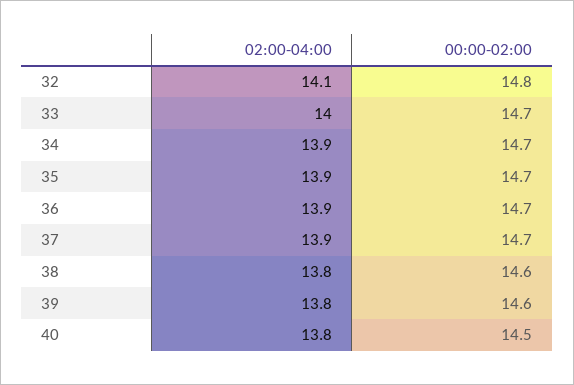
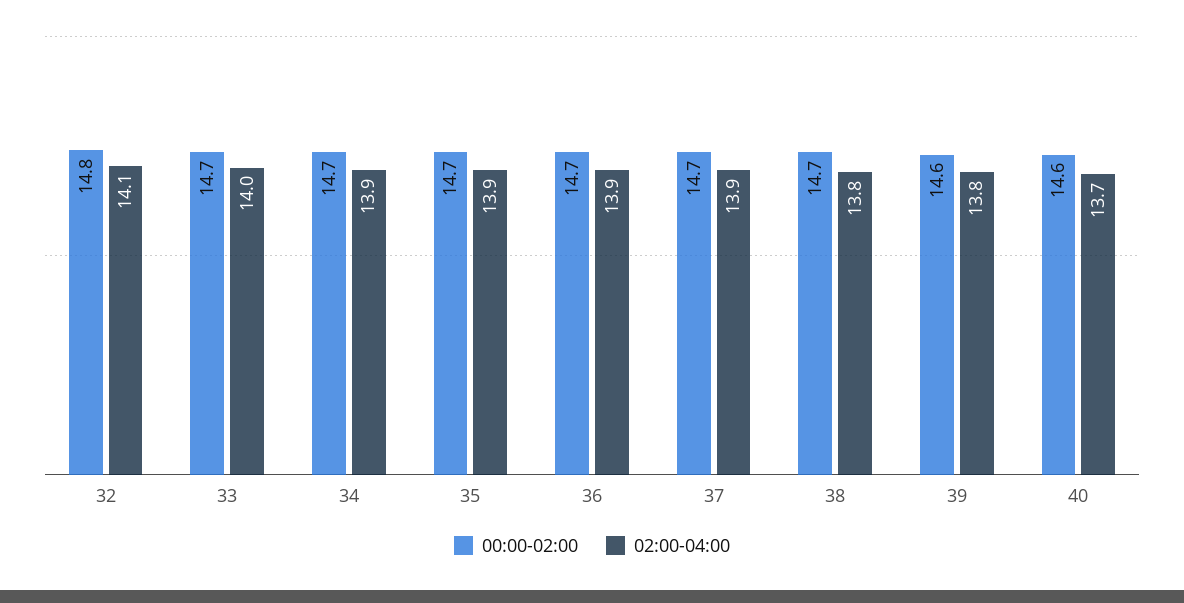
  {
    "02:00-04:00": {
      "32": 14.1,
      "33": 14,
      "34": 13.9,
      "35": 13.9,
      "36": 13.9,
      "37": 13.9,
      "38": 13.8,
      "39": 13.8,
-     "40": 13.8
+     "40": 13.7
    },
    "00:00-02:00": {
      "32": 14.8,
      "33": 14.7,
      "34": 14.7,
      "35": 14.7,
      "36": 14.7,
      "37": 14.7,
-     "38": 14.6,
+     "38": 14.7,
      "39": 14.6,
-     "40": 14.5
+     "40": 14.6
    }
  }

